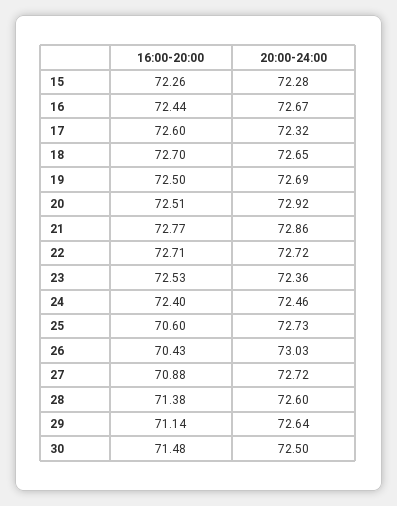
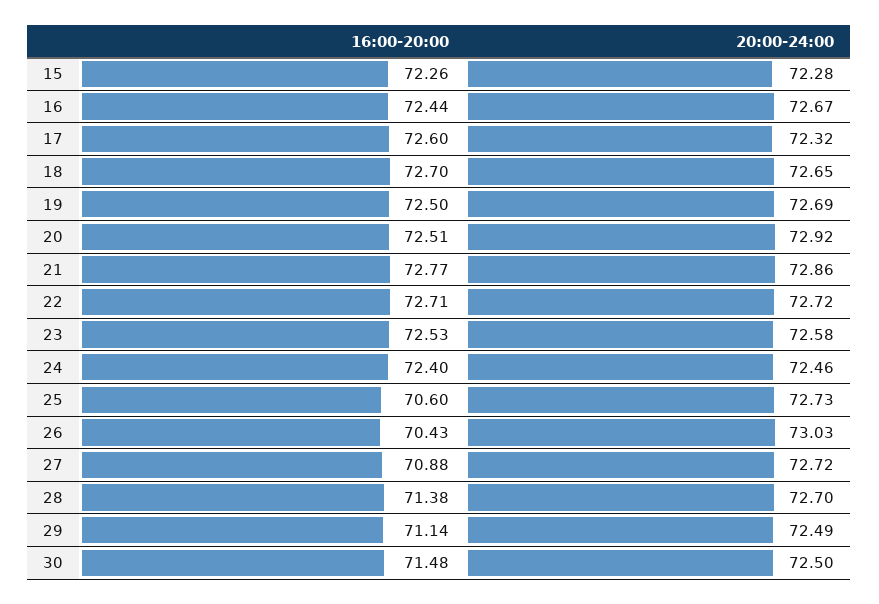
  {
    "16:00-20:00": {
      "15": 72.26,
      "16": 72.44,
      "17": 72.6,
      "18": 72.7,
      "19": 72.5,
      "20": 72.51,
      "21": 72.77,
      "22": 72.71,
      "23": 72.53,
      "24": 72.4,
      "25": 70.6,
      "26": 70.43,
      "27": 70.88,
      "28": 71.38,
      "29": 71.14,
      "30": 71.48
    },
    "20:00-24:00": {
      "15": 72.28,
      "16": 72.67,
      "17": 72.32,
      "18": 72.65,
      "19": 72.69,
      "20": 72.92,
      "21": 72.86,
      "22": 72.72,
-     "23": 72.36,
+     "23": 72.58,
      "24": 72.46,
      "25": 72.73,
      "26": 73.03,
      "27": 72.72,
-     "28": 72.6,
+     "28": 72.7,
-     "29": 72.64,
+     "29": 72.49,
      "30": 72.5
    }
  }

